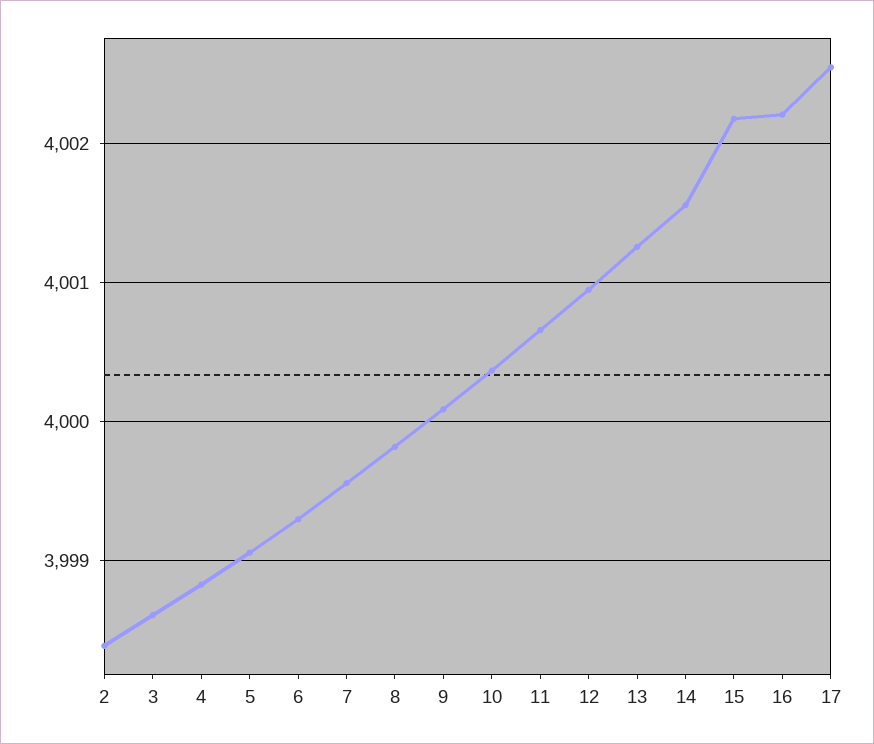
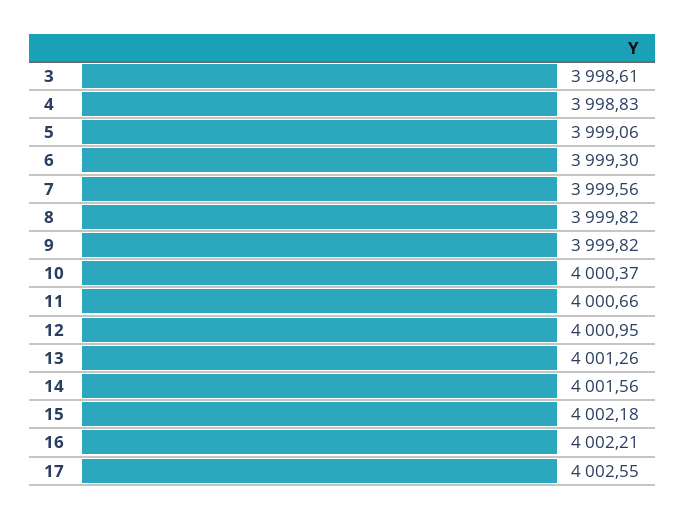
  {
-   "2": 3998.4,
    "3": 3998.61,
    "4": 3998.83,
    "5": 3999.06,
    "6": 3999.3,
    "7": 3999.56,
    "8": 3999.82,
-   "9": 4000.1,
+   "9": 3999.82,
    "10": 4000.37,
    "11": 4000.66,
    "12": 4000.95,
    "13": 4001.26,
    "14": 4001.56,
    "15": 4002.18,
    "16": 4002.21,
    "17": 4002.55
  }

